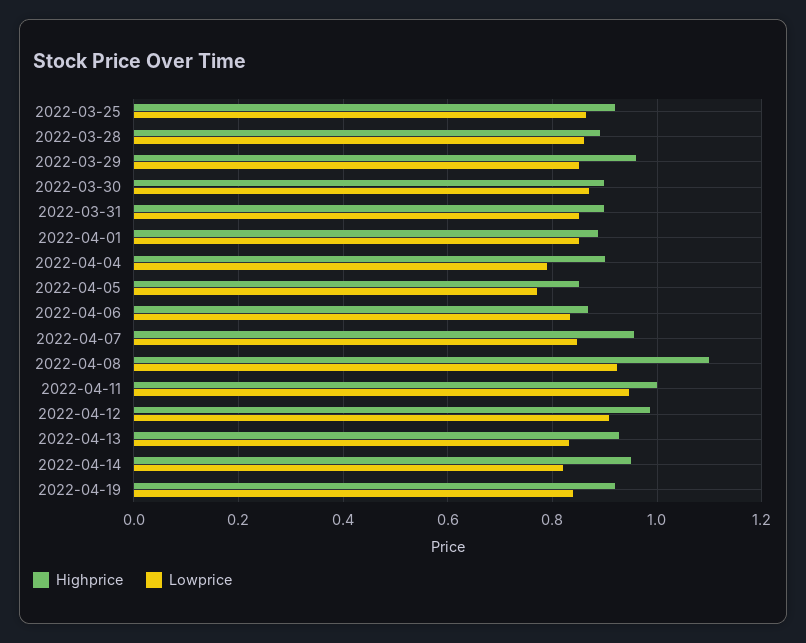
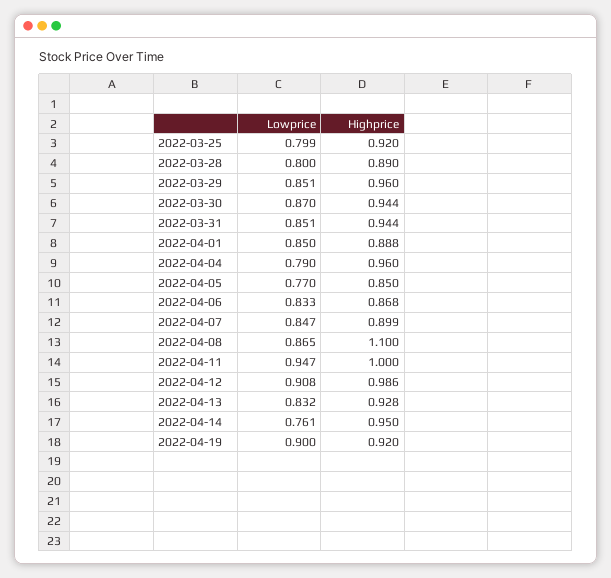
  {
    "Highprice": {
      "2022-03-25": 0.92,
      "2022-03-28": 0.89,
      "2022-03-29": 0.96,
-     "2022-03-30": 0.9,
+     "2022-03-30": 0.944,
-     "2022-03-31": 0.9,
+     "2022-03-31": 0.944,
      "2022-04-01": 0.888,
-     "2022-04-04": 0.9,
+     "2022-04-04": 0.96,
      "2022-04-05": 0.85,
      "2022-04-06": 0.868,
-     "2022-04-07": 0.96,
+     "2022-04-07": 0.899,
      "2022-04-08": 1.1,
      "2022-04-11": 1,
      "2022-04-12": 0.986,
      "2022-04-13": 0.928,
      "2022-04-14": 0.95,
      "2022-04-19": 0.92
    },
    "Lowprice": {
-     "2022-03-25": 0.86,
+     "2022-03-25": 0.799,
-     "2022-03-28": 0.86,
+     "2022-03-28": 0.8,
      "2022-03-29": 0.851,
      "2022-03-30": 0.87,
      "2022-03-31": 0.851,
      "2022-04-01": 0.85,
      "2022-04-04": 0.79,
      "2022-04-05": 0.77,
      "2022-04-06": 0.833,
      "2022-04-07": 0.847,
-     "2022-04-08": 0.92,
+     "2022-04-08": 0.865,
      "2022-04-11": 0.947,
      "2022-04-12": 0.908,
      "2022-04-13": 0.832,
-     "2022-04-14": 0.82,
+     "2022-04-14": 0.761,
-     "2022-04-19": 0.84
+     "2022-04-19": 0.9
    }
  }

